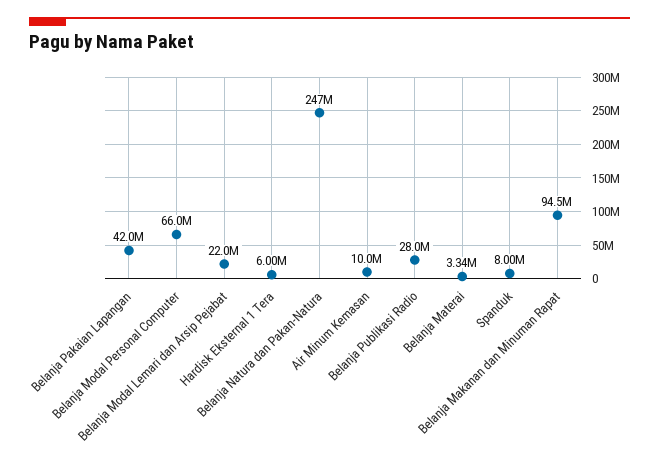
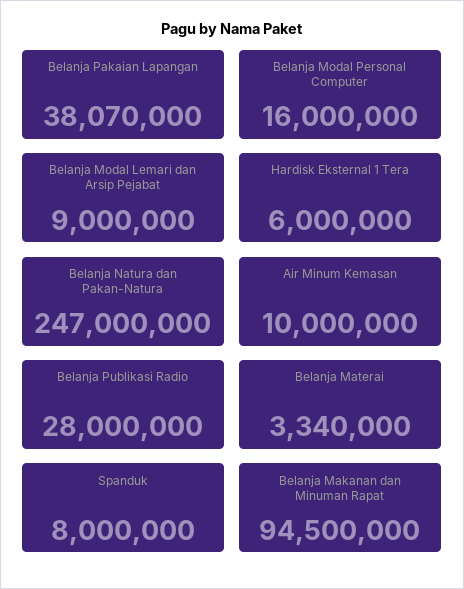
  {
-   "Belanja Pakaian Lapangan": 42000000,
+   "Belanja Pakaian Lapangan": 38070000,
-   "Belanja Modal Personal Computer": 66000000,
+   "Belanja Modal Personal Computer": 16000000,
-   "Belanja Modal Lemari dan Arsip Pejabat": 22000000,
+   "Belanja Modal Lemari dan Arsip Pejabat": 9000000,
    "Hardisk Eksternal 1 Tera": 6000000,
    "Belanja Natura dan Pakan-Natura": 247000000,
    "Air Minum Kemasan": 10000000,
    "Belanja Publikasi Radio": 28000000,
    "Belanja Materai": 3340000,
    "Spanduk": 8000000,
    "Belanja Makanan dan Minuman Rapat": 94500000
  }

